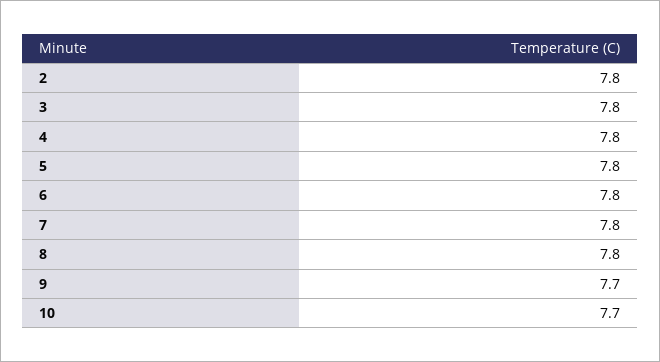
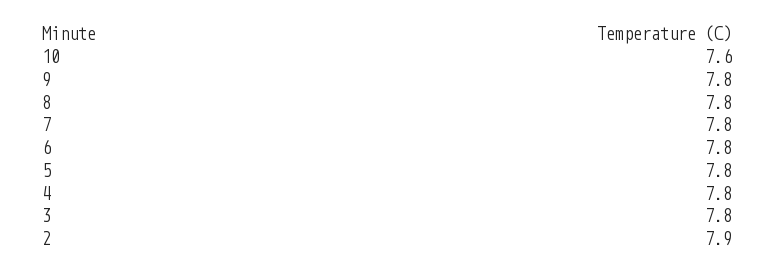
  {
-   "2": 7.8,
+   "2": 7.9,
    "3": 7.8,
    "4": 7.8,
    "5": 7.8,
    "6": 7.8,
    "7": 7.8,
    "8": 7.8,
-   "9": 7.7,
+   "9": 7.8,
-   "10": 7.7
+   "10": 7.6
  }

